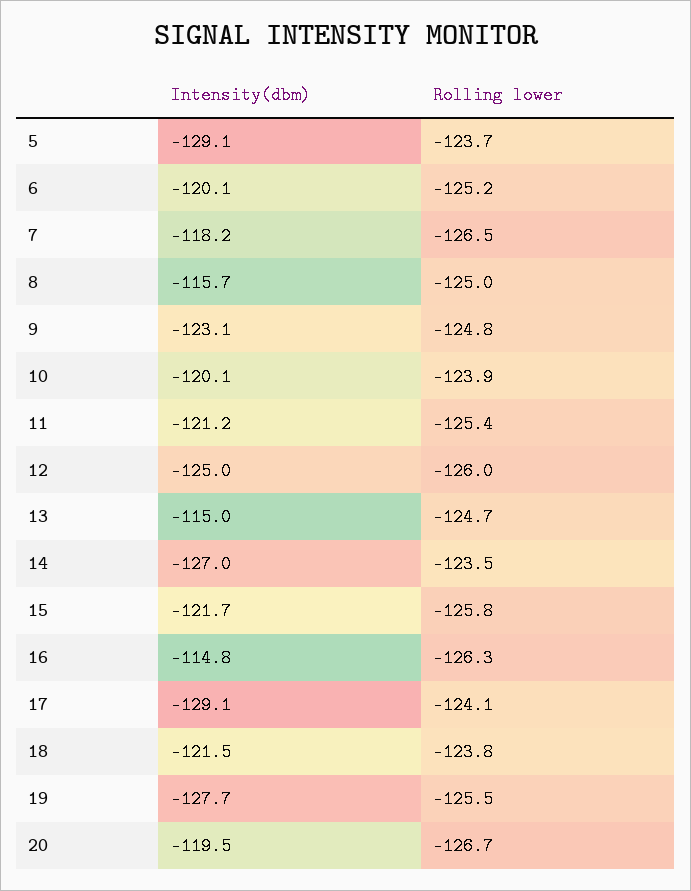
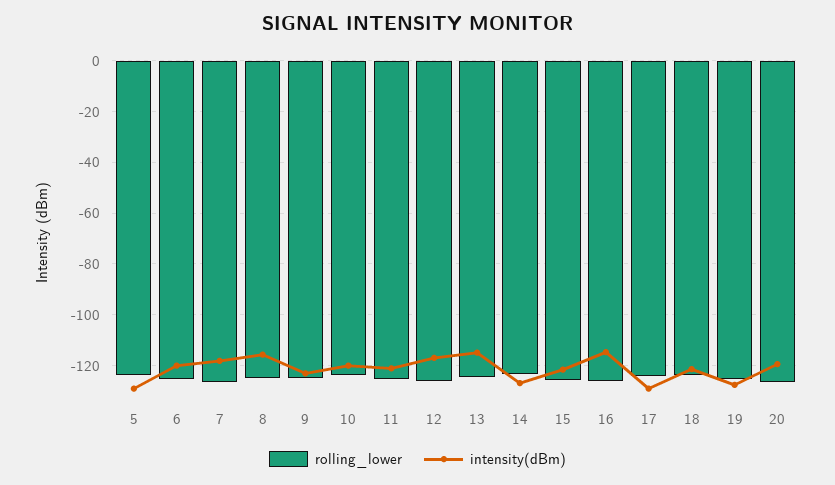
  {
    "Intensity(dbm)": {
      "5": -129.1,
      "6": -120.1,
      "7": -118.2,
      "8": -115.7,
      "9": -123.1,
      "10": -120.1,
      "11": -121.2,
-     "12": -125,
+     "12": -117.5,
      "13": -115,
      "14": -127,
      "15": -121.7,
      "16": -114.8,
      "17": -129.1,
      "18": -121.5,
      "19": -127.7,
      "20": -119.5
    },
    "Rolling lower": {
      "5": -123.7,
      "6": -125.2,
      "7": -126.5,
      "8": -125,
      "9": -124.8,
      "10": -123.9,
      "11": -125.4,
      "12": -126,
      "13": -124.7,
      "14": -123.5,
      "15": -125.8,
      "16": -126.3,
      "17": -124.1,
      "18": -123.8,
      "19": -125.5,
      "20": -126.7
    }
  }

